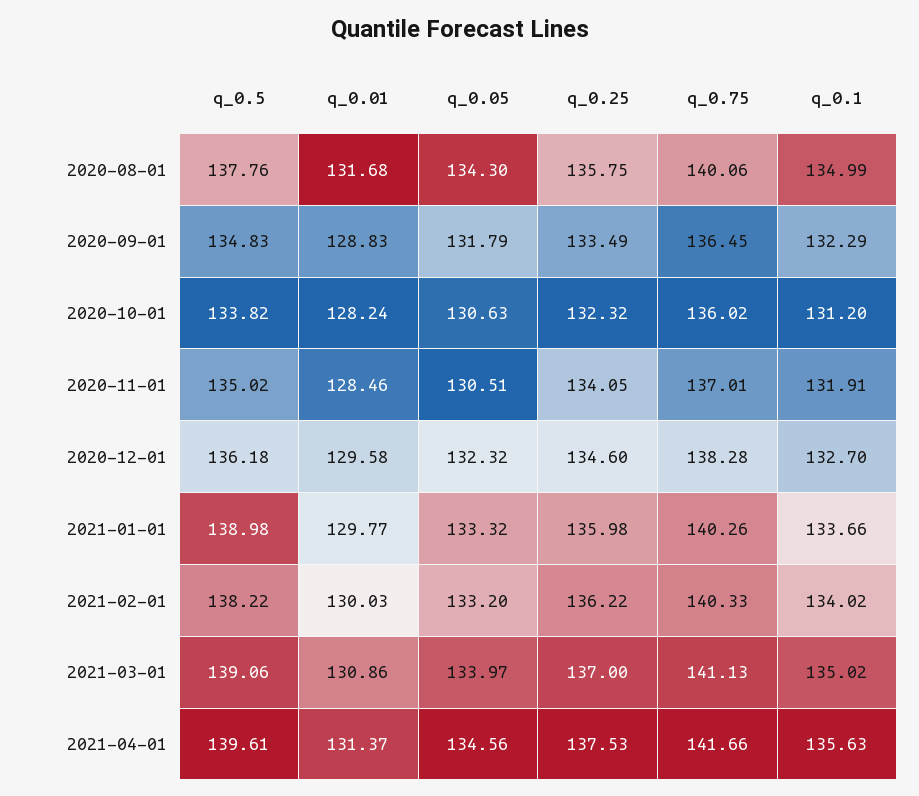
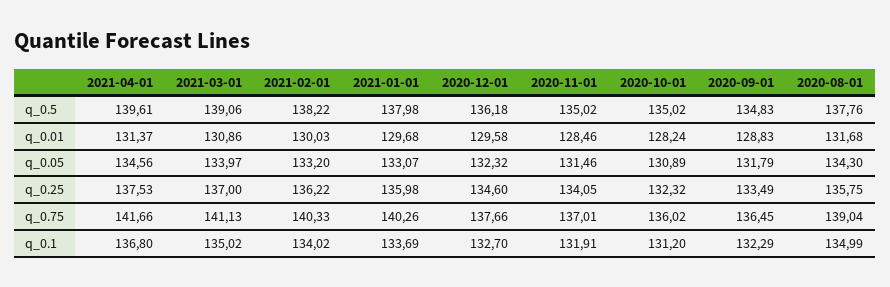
  {
    "q_0.5": {
      "2020-08-01": 137.76,
      "2020-09-01": 134.83,
-     "2020-10-01": 133.82,
+     "2020-10-01": 135.02,
      "2020-11-01": 135.02,
      "2020-12-01": 136.18,
-     "2021-01-01": 138.98,
+     "2021-01-01": 137.98,
      "2021-02-01": 138.22,
      "2021-03-01": 139.06,
      "2021-04-01": 139.61
    },
    "q_0.01": {
      "2020-08-01": 131.68,
      "2020-09-01": 128.83,
      "2020-10-01": 128.24,
      "2020-11-01": 128.46,
      "2020-12-01": 129.58,
-     "2021-01-01": 129.77,
+     "2021-01-01": 129.68,
      "2021-02-01": 130.03,
      "2021-03-01": 130.86,
      "2021-04-01": 131.37
    },
    "q_0.05": {
      "2020-08-01": 134.3,
      "2020-09-01": 131.79,
-     "2020-10-01": 130.63,
+     "2020-10-01": 130.89,
-     "2020-11-01": 130.51,
+     "2020-11-01": 131.46,
      "2020-12-01": 132.32,
-     "2021-01-01": 133.32,
+     "2021-01-01": 133.07,
      "2021-02-01": 133.2,
      "2021-03-01": 133.97,
      "2021-04-01": 134.56
    },
    "q_0.25": {
      "2020-08-01": 135.75,
      "2020-09-01": 133.49,
      "2020-10-01": 132.32,
      "2020-11-01": 134.05,
      "2020-12-01": 134.6,
      "2021-01-01": 135.98,
      "2021-02-01": 136.22,
      "2021-03-01": 137,
      "2021-04-01": 137.53
    },
    "q_0.75": {
-     "2020-08-01": 140.06,
+     "2020-08-01": 139.04,
      "2020-09-01": 136.45,
      "2020-10-01": 136.02,
      "2020-11-01": 137.01,
-     "2020-12-01": 138.28,
+     "2020-12-01": 137.66,
      "2021-01-01": 140.26,
      "2021-02-01": 140.33,
      "2021-03-01": 141.13,
      "2021-04-01": 141.66
    },
    "q_0.1": {
      "2020-08-01": 134.99,
      "2020-09-01": 132.29,
      "2020-10-01": 131.2,
      "2020-11-01": 131.91,
      "2020-12-01": 132.7,
-     "2021-01-01": 133.66,
+     "2021-01-01": 133.69,
      "2021-02-01": 134.02,
      "2021-03-01": 135.02,
-     "2021-04-01": 135.63
+     "2021-04-01": 136.8
    }
  }

